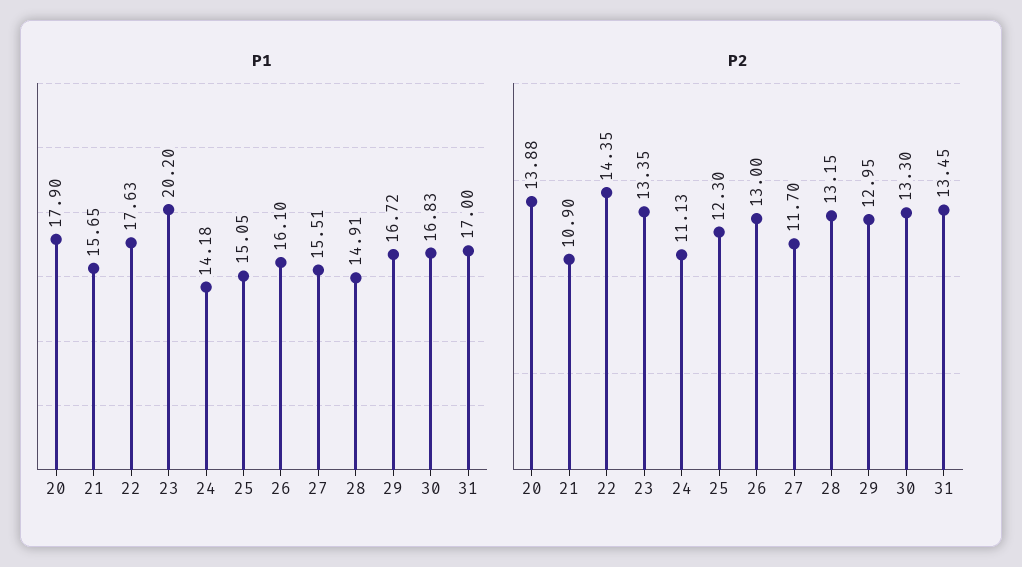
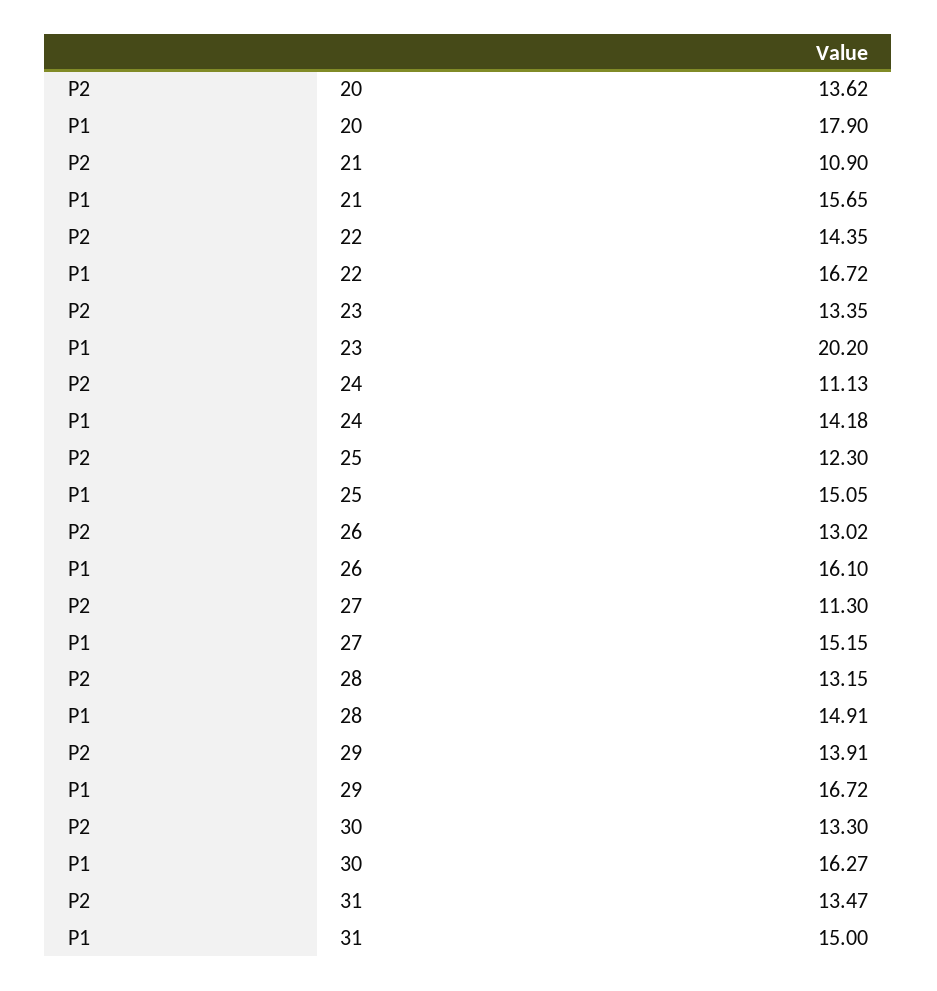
  {
    "P1": {
      "20": 17.9,
      "21": 15.65,
-     "22": 17.63,
+     "22": 16.72,
      "23": 20.2,
      "24": 14.18,
      "25": 15.05,
      "26": 16.1,
-     "27": 15.51,
+     "27": 15.15,
      "28": 14.91,
      "29": 16.72,
-     "30": 16.83,
+     "30": 16.27,
-     "31": 17
+     "31": 15
    },
    "P2": {
-     "20": 13.88,
+     "20": 13.62,
      "21": 10.9,
      "22": 14.35,
      "23": 13.35,
      "24": 11.13,
      "25": 12.3,
-     "26": 13,
+     "26": 13.02,
-     "27": 11.7,
+     "27": 11.3,
      "28": 13.15,
-     "29": 12.95,
+     "29": 13.91,
      "30": 13.3,
-     "31": 13.45
+     "31": 13.47
    }
  }

